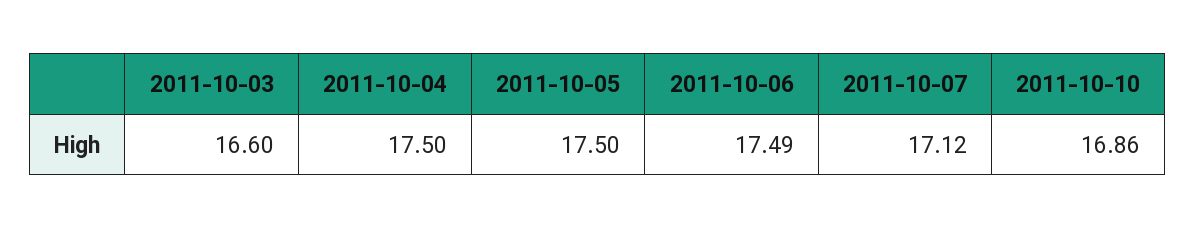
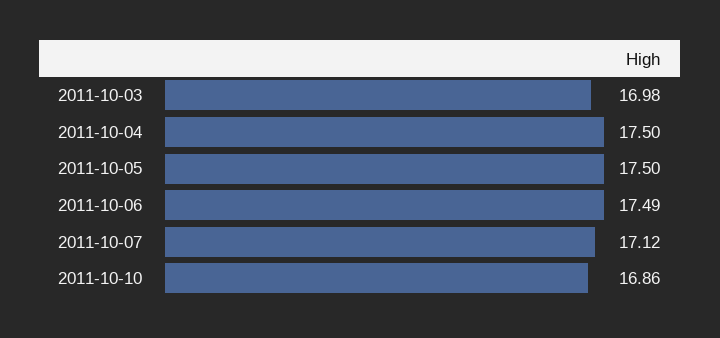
  {
-   "2011-10-03": 16.6,
+   "2011-10-03": 16.98,
    "2011-10-04": 17.5,
    "2011-10-05": 17.5,
    "2011-10-06": 17.49,
    "2011-10-07": 17.12,
    "2011-10-10": 16.86
  }

